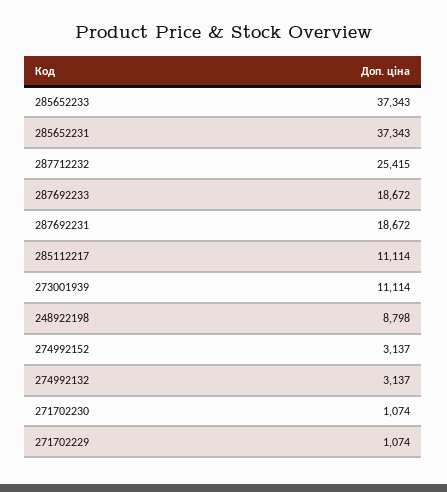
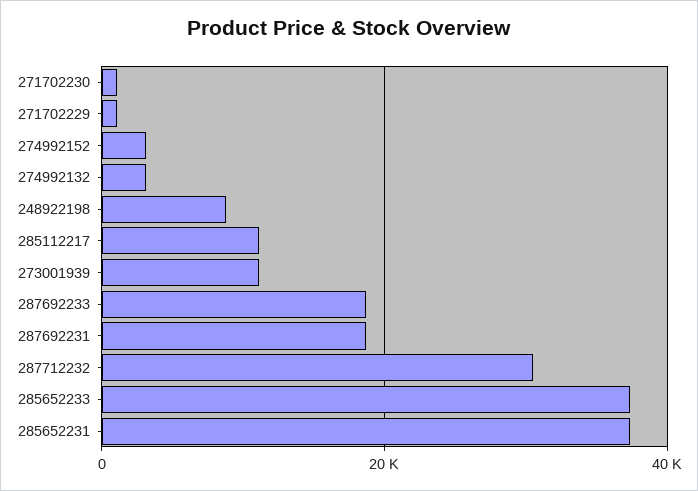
  {
    "285652233": 37343,
    "285652231": 37343,
-   "287712232": 25415,
+   "287712232": 30000,
    "287692233": 18672,
    "287692231": 18672,
    "285112217": 11114,
    "273001939": 11114,
    "248922198": 8798,
    "274992152": 3137,
    "274992132": 3137,
    "271702230": 1074,
    "271702229": 1074
  }

